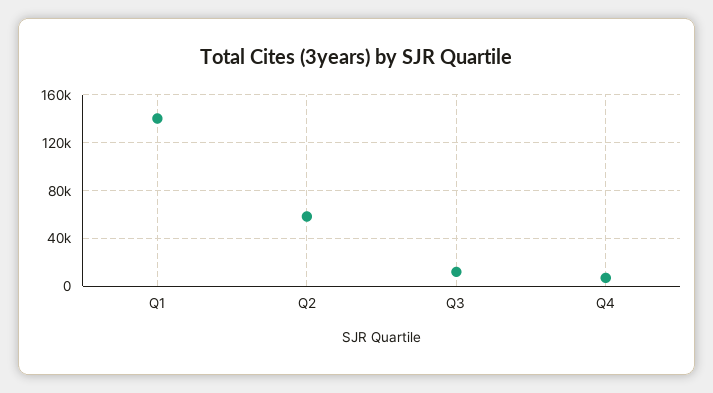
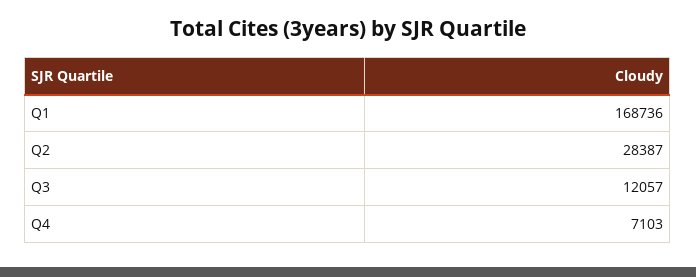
  {
-   "Q1": 140000,
+   "Q1": 168736,
-   "Q2": 60000,
+   "Q2": 28387,
    "Q3": 12057,
    "Q4": 7103
  }

